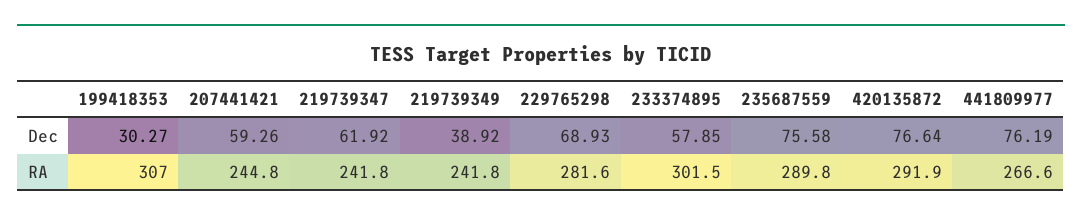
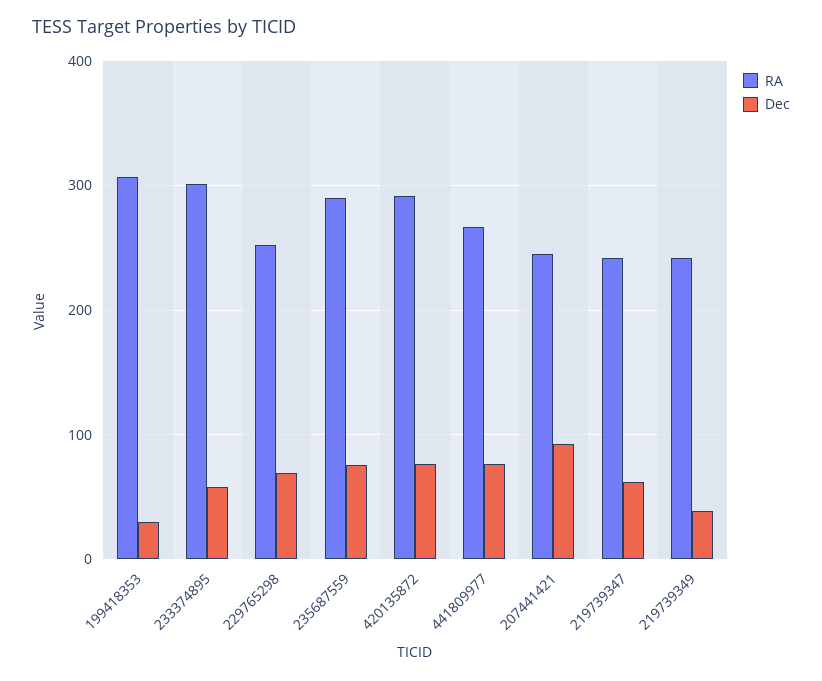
  {
    "Dec": {
      "199418353": 30.27,
-     "207441421": 59.26,
+     "207441421": 90,
      "219739347": 61.92,
      "219739349": 38.92,
      "229765298": 68.93,
      "233374895": 57.85,
      "235687559": 75.58,
      "420135872": 76.64,
      "441809977": 76.19
    },
    "RA": {
      "199418353": 307,
      "207441421": 244.8,
      "219739347": 241.8,
      "219739349": 241.8,
-     "229765298": 281.6,
+     "229765298": 250,
      "233374895": 301.5,
      "235687559": 289.8,
      "420135872": 291.9,
      "441809977": 266.6
    }
  }

